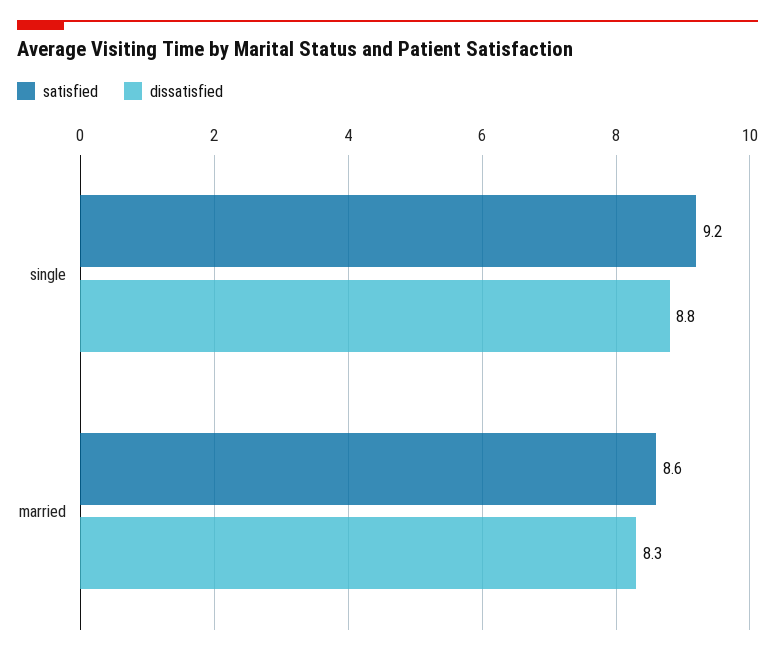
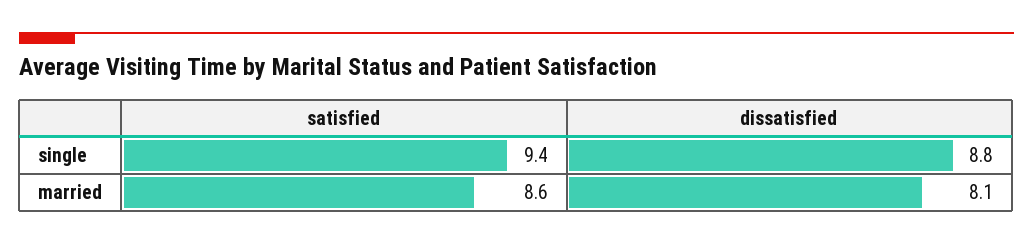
  {
    "satisfied": {
-     "single": 9.2,
+     "single": 9.4,
      "married": 8.6
    },
    "dissatisfied": {
      "single": 8.8,
-     "married": 8.3
+     "married": 8.1
    }
  }

